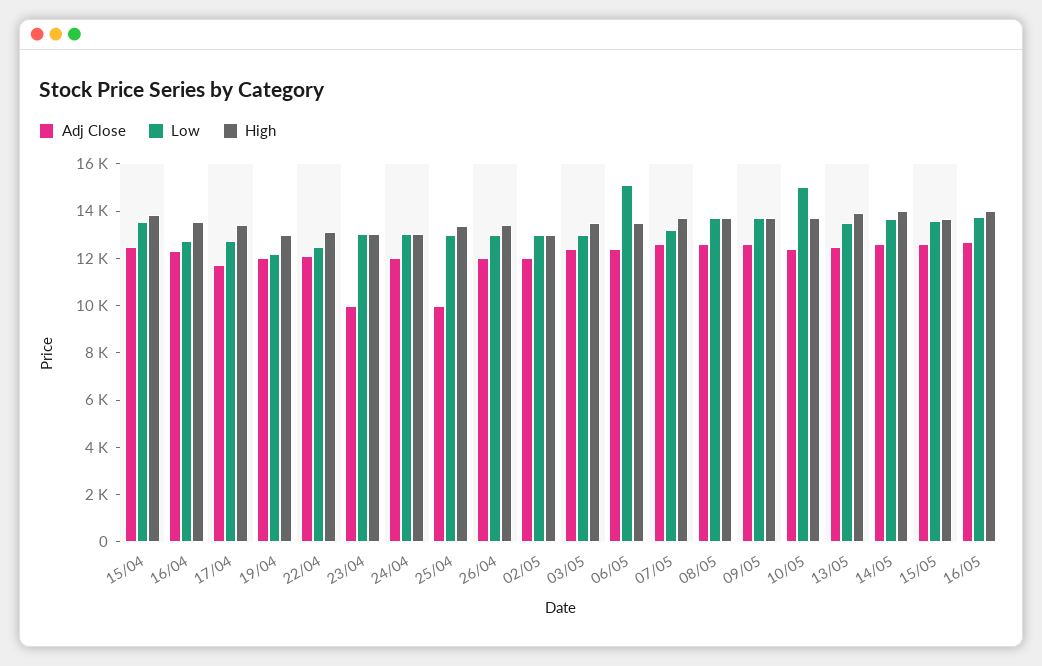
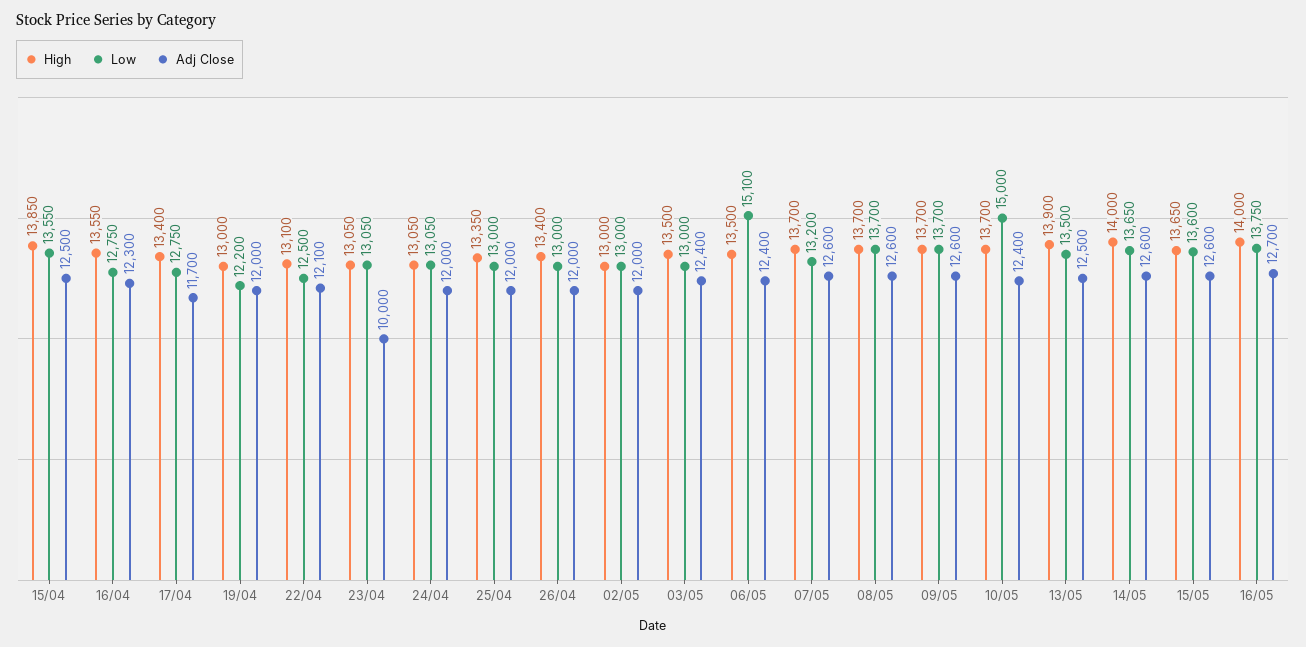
  {
    "Adj Close": {
      "15/04": 12500,
      "16/04": 12300,
      "17/04": 11700,
      "19/04": 12000,
      "22/04": 12100,
      "23/04": 10000,
      "24/04": 12000,
-     "25/04": 10000,
+     "25/04": 12000,
      "26/04": 12000,
      "02/05": 12000,
      "03/05": 12400,
      "06/05": 12400,
      "07/05": 12600,
      "08/05": 12600,
      "09/05": 12600,
      "10/05": 12400,
      "13/05": 12500,
      "14/05": 12600,
      "15/05": 12600,
      "16/05": 12700
    },
    "Low": {
      "15/04": 13550,
      "16/04": 12750,
      "17/04": 12750,
      "19/04": 12200,
      "22/04": 12500,
      "23/04": 13050,
      "24/04": 13050,
      "25/04": 13000,
      "26/04": 13000,
      "02/05": 13000,
      "03/05": 13000,
      "06/05": 15100,
      "07/05": 13200,
      "08/05": 13700,
      "09/05": 13700,
      "10/05": 15000,
      "13/05": 13500,
      "14/05": 13650,
      "15/05": 13600,
      "16/05": 13750
    },
    "High": {
      "15/04": 13850,
      "16/04": 13550,
      "17/04": 13400,
      "19/04": 13000,
      "22/04": 13100,
      "23/04": 13050,
      "24/04": 13050,
      "25/04": 13350,
      "26/04": 13400,
      "02/05": 13000,
      "03/05": 13500,
      "06/05": 13500,
      "07/05": 13700,
      "08/05": 13700,
      "09/05": 13700,
      "10/05": 13700,
      "13/05": 13900,
      "14/05": 14000,
      "15/05": 13650,
      "16/05": 14000
    }
  }

